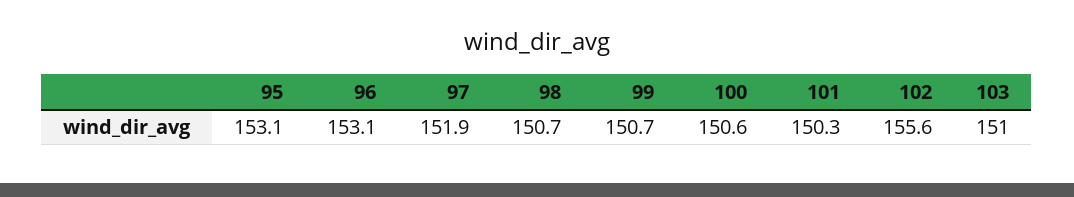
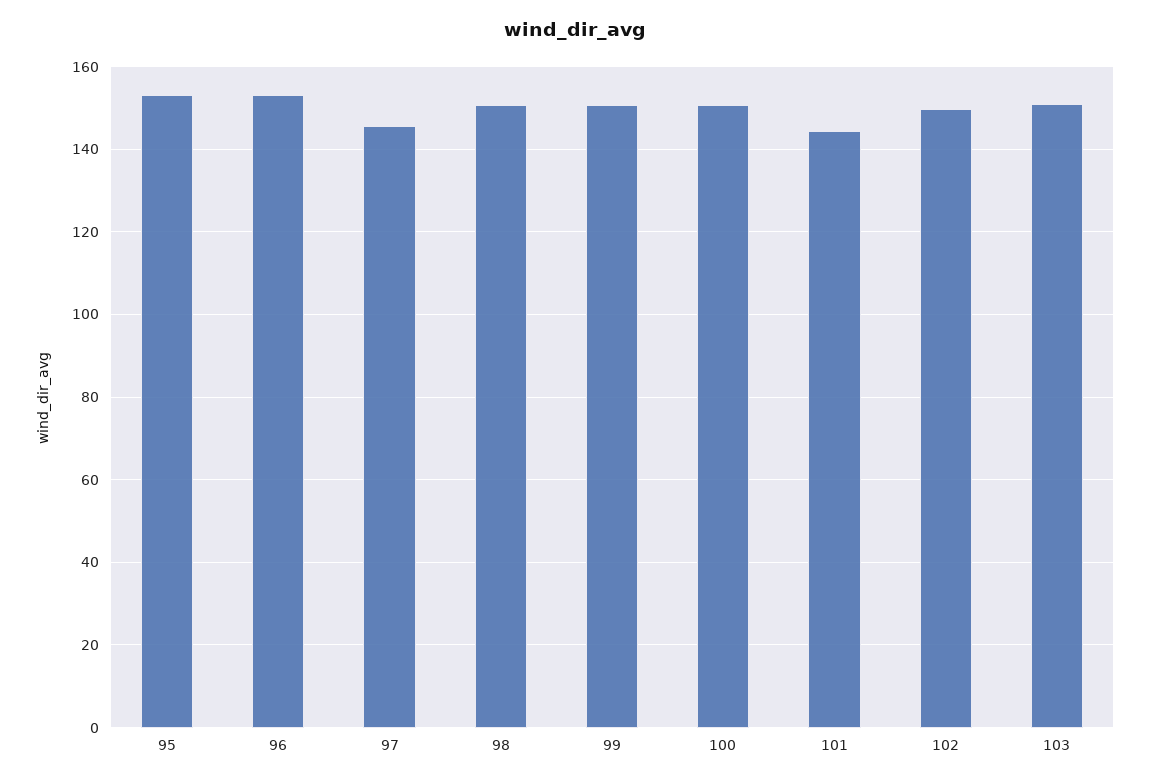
  {
    "95": 153.1,
    "96": 153.1,
-   "97": 151.9,
+   "97": 146,
    "98": 150.7,
    "99": 150.7,
    "100": 150.6,
-   "101": 150.3,
+   "101": 144,
-   "102": 155.6,
+   "102": 150,
    "103": 151
  }

